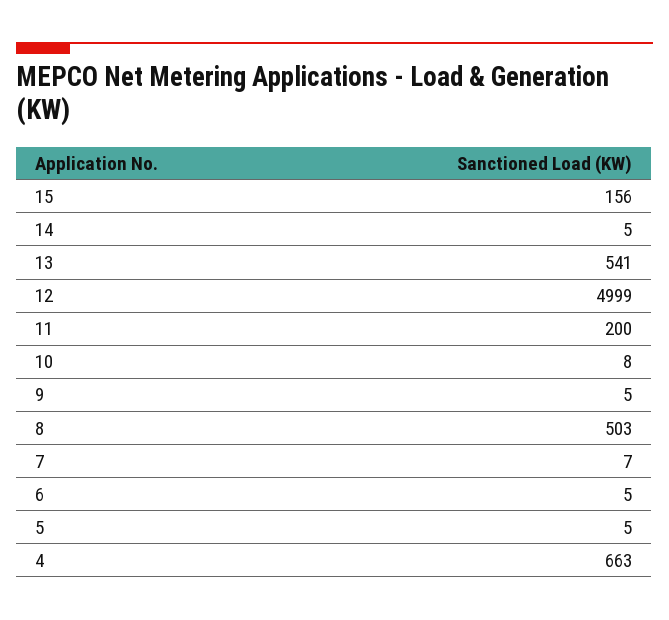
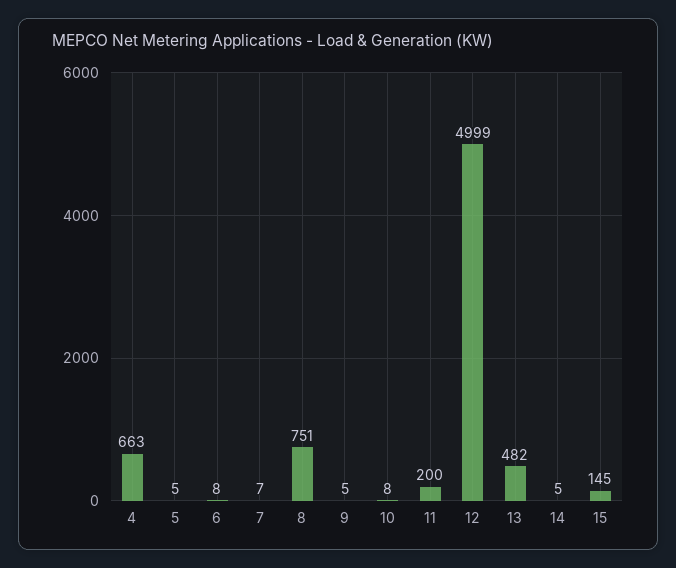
  {
-   "15": 156,
+   "15": 145,
    "14": 5,
-   "13": 541,
+   "13": 482,
    "12": 4999,
    "11": 200,
    "10": 8,
    "9": 5,
-   "8": 503,
+   "8": 751,
    "7": 7,
-   "6": 5,
+   "6": 8,
    "5": 5,
    "4": 663
  }

